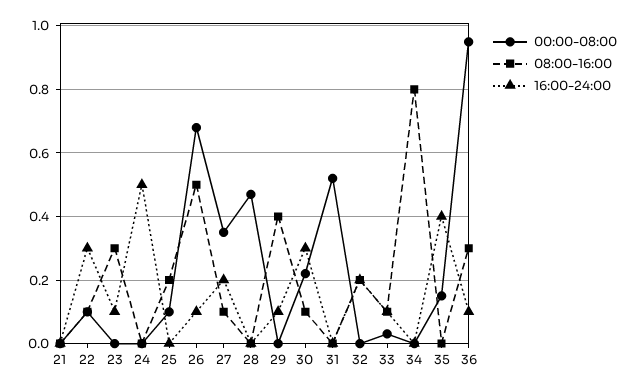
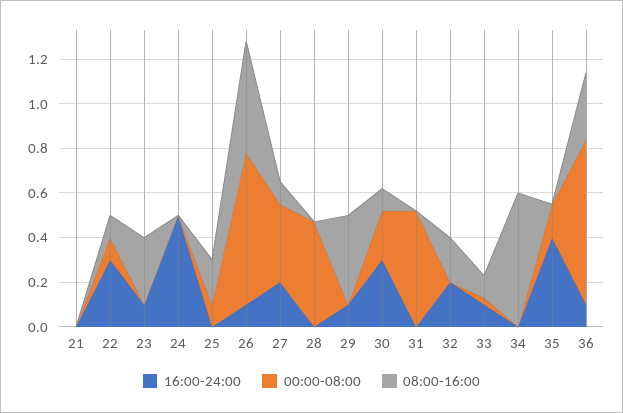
  {
    "00:00-08:00": {
      "21": 0,
      "22": 0.1,
      "23": 0,
      "24": 0,
      "25": 0.1,
      "26": 0.7,
      "27": 0.35,
      "28": 0.45,
      "29": 0,
      "30": 0.2,
      "31": 0.5,
      "32": 0,
      "33": 0.05,
      "34": 0,
      "35": 0.15,
-     "36": 0.95
+     "36": 0.75
    },
    "08:00-16:00": {
      "21": 0,
      "22": 0.1,
      "23": 0.3,
      "24": 0,
      "25": 0.2,
      "26": 0.5,
      "27": 0.1,
      "28": 0,
      "29": 0.4,
      "30": 0.1,
      "31": 0,
      "32": 0.2,
      "33": 0.1,
-     "34": 0.8,
+     "34": 0.6,
      "35": 0,
      "36": 0.3
    },
    "16:00-24:00": {
      "21": 0,
      "22": 0.3,
      "23": 0.1,
      "24": 0.5,
      "25": 0,
      "26": 0.1,
      "27": 0.2,
      "28": 0,
      "29": 0.1,
      "30": 0.3,
      "31": 0,
      "32": 0.2,
      "33": 0.1,
      "34": 0,
      "35": 0.4,
      "36": 0.1
    }
  }

